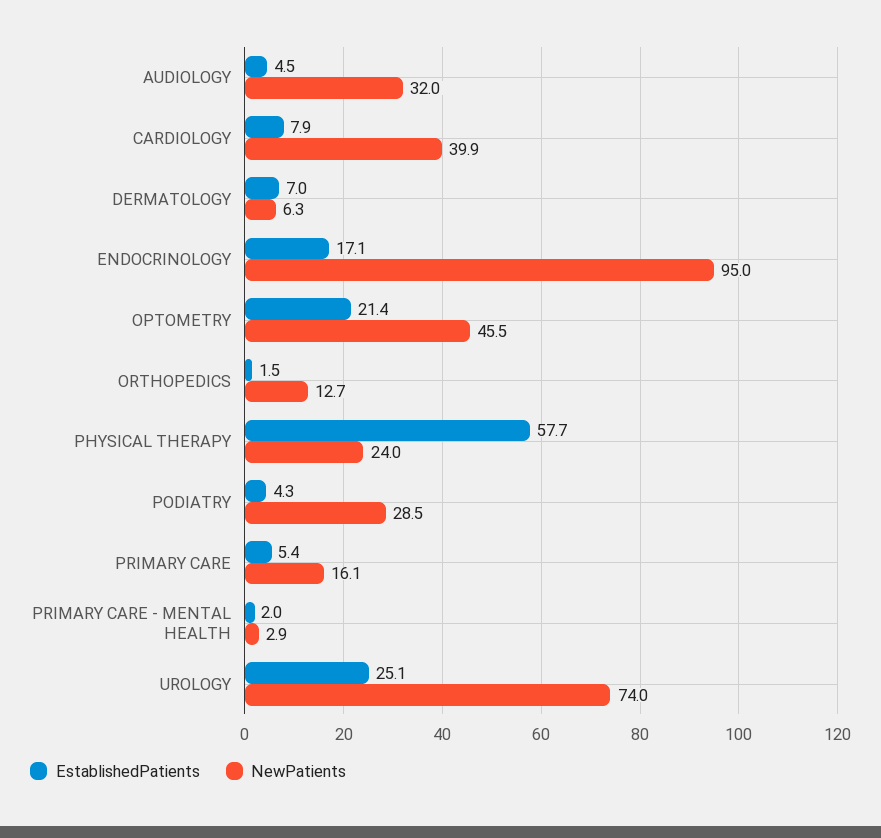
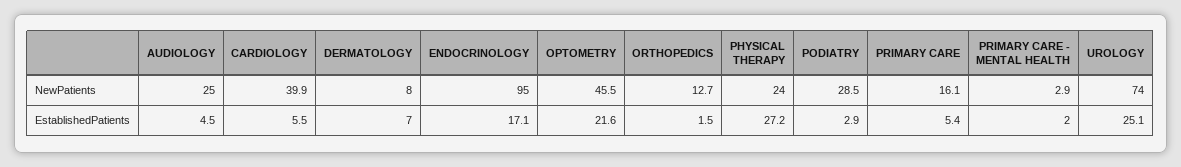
  {
    "EstablishedPatients": {
      "AUDIOLOGY": 4.5,
-     "CARDIOLOGY": 7.9,
+     "CARDIOLOGY": 5.5,
      "DERMATOLOGY": 7,
      "ENDOCRINOLOGY": 17.1,
-     "OPTOMETRY": 21.4,
+     "OPTOMETRY": 21.6,
      "ORTHOPEDICS": 1.5,
-     "PHYSICAL THERAPY": 57.7,
+     "PHYSICAL THERAPY": 27.2,
-     "PODIATRY": 4.3,
+     "PODIATRY": 2.9,
      "PRIMARY CARE": 5.4,
      "PRIMARY CARE - MENTAL HEALTH": 2,
      "UROLOGY": 25.1
    },
    "NewPatients": {
-     "AUDIOLOGY": 32,
+     "AUDIOLOGY": 25,
      "CARDIOLOGY": 39.9,
-     "DERMATOLOGY": 6.3,
+     "DERMATOLOGY": 8,
      "ENDOCRINOLOGY": 95,
      "OPTOMETRY": 45.5,
      "ORTHOPEDICS": 12.7,
      "PHYSICAL THERAPY": 24,
      "PODIATRY": 28.5,
      "PRIMARY CARE": 16.1,
      "PRIMARY CARE - MENTAL HEALTH": 2.9,
      "UROLOGY": 74
    }
  }

